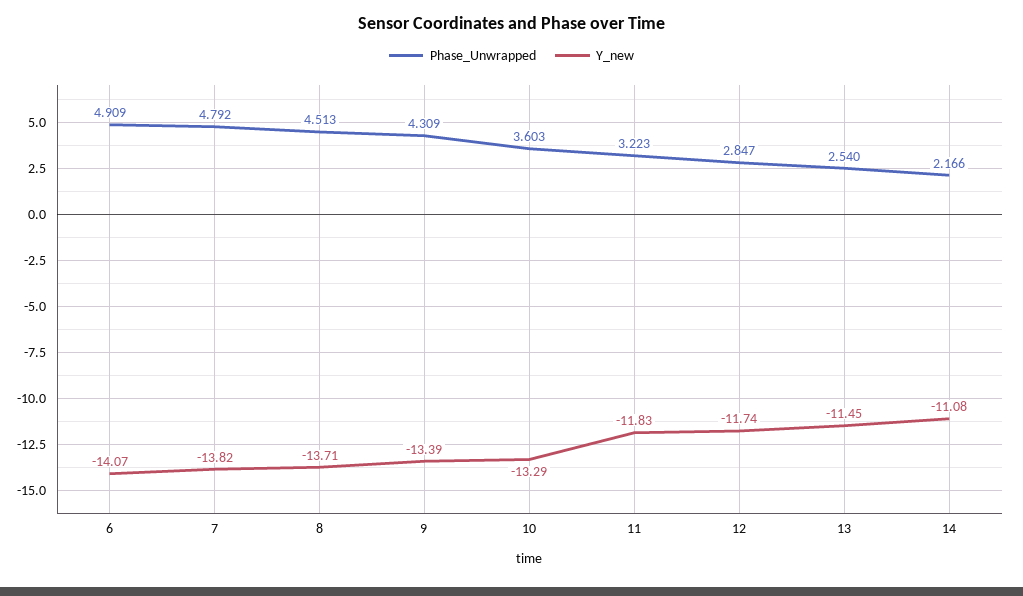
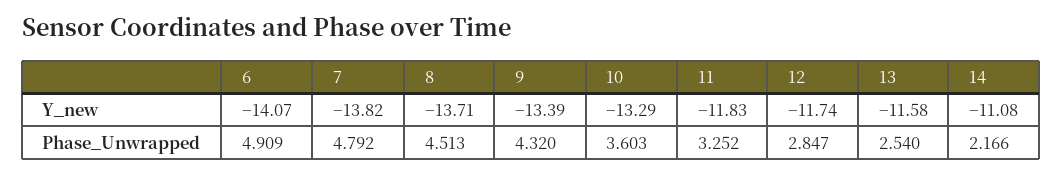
  {
    "Phase_Unwrapped": {
      "6": 4.909,
      "7": 4.792,
      "8": 4.513,
-     "9": 4.309,
+     "9": 4.32,
      "10": 3.603,
-     "11": 3.223,
+     "11": 3.252,
      "12": 2.847,
      "13": 2.54,
      "14": 2.166
    },
    "Y_new": {
      "6": -14.07,
      "7": -13.82,
      "8": -13.71,
      "9": -13.39,
      "10": -13.29,
      "11": -11.83,
      "12": -11.74,
-     "13": -11.45,
+     "13": -11.58,
      "14": -11.08
    }
  }

